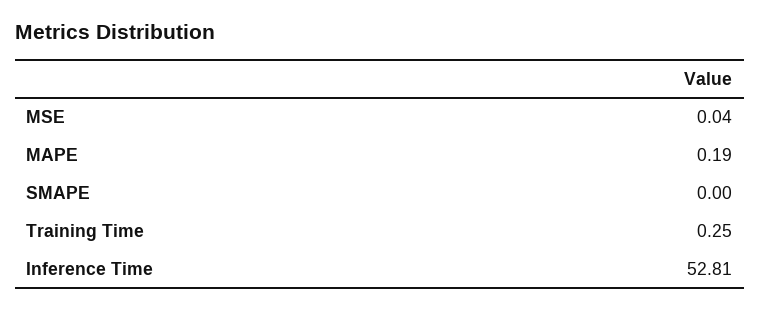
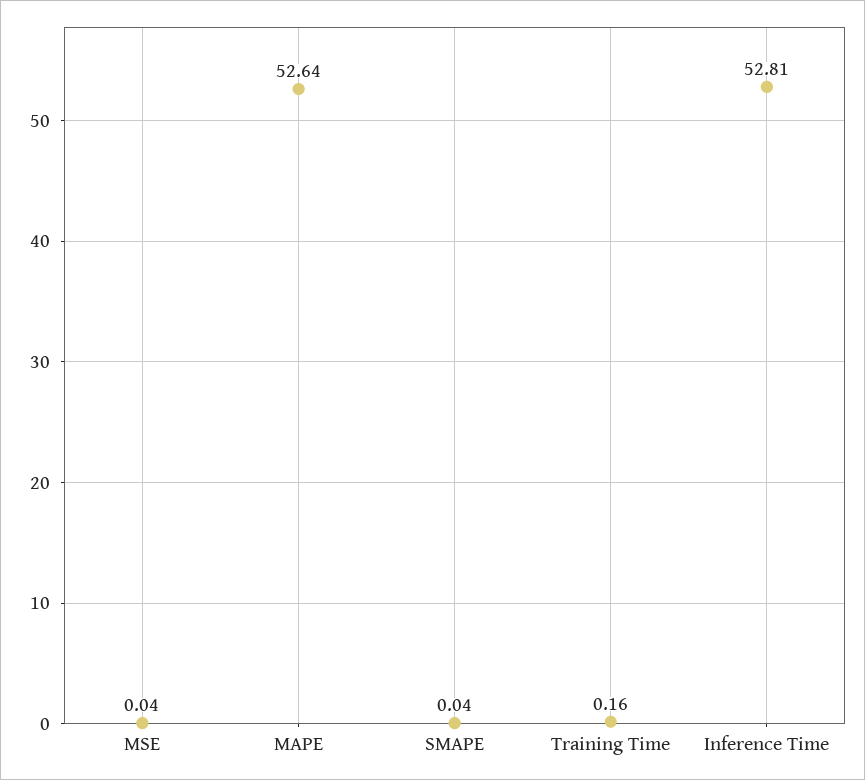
  {
    "MSE": 0.04,
-   "MAPE": 0.19,
+   "MAPE": 52.64,
-   "SMAPE": 0,
+   "SMAPE": 0.04,
-   "Training Time": 0.25,
+   "Training Time": 0.16,
    "Inference Time": 52.81
  }

